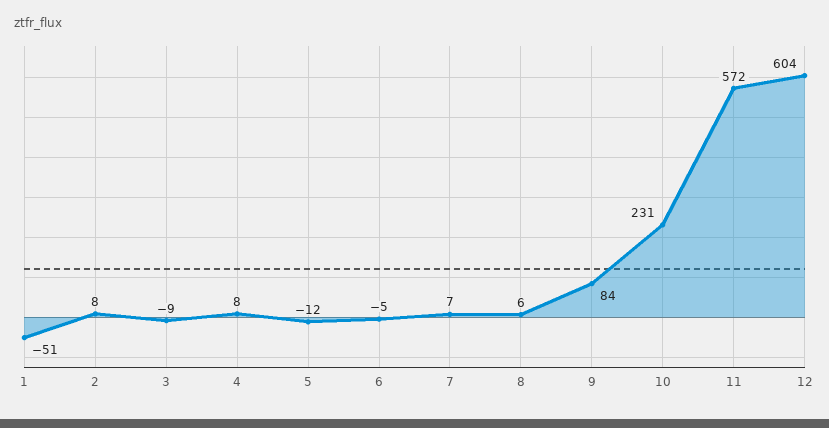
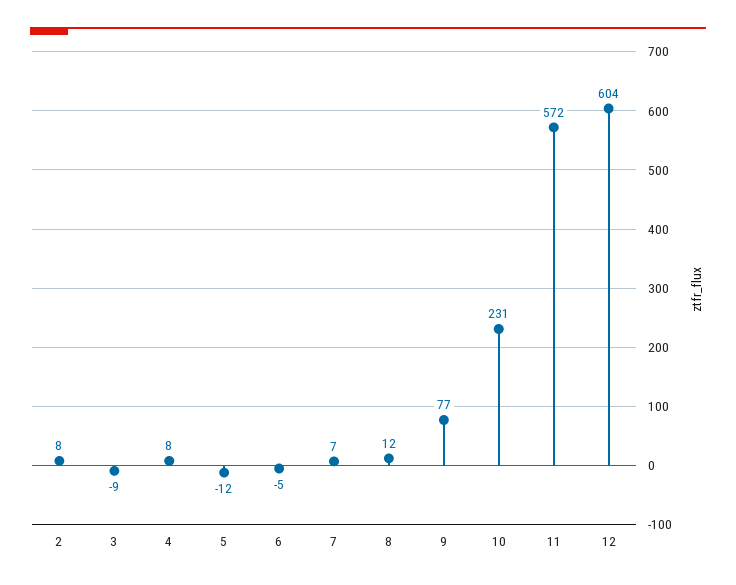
  {
-   "1": -51,
    "2": 8,
    "3": -9,
    "4": 8,
    "5": -12,
    "6": -5,
    "7": 7,
-   "8": 6,
+   "8": 12,
-   "9": 84,
+   "9": 77,
    "10": 231,
    "11": 572,
    "12": 604
  }

